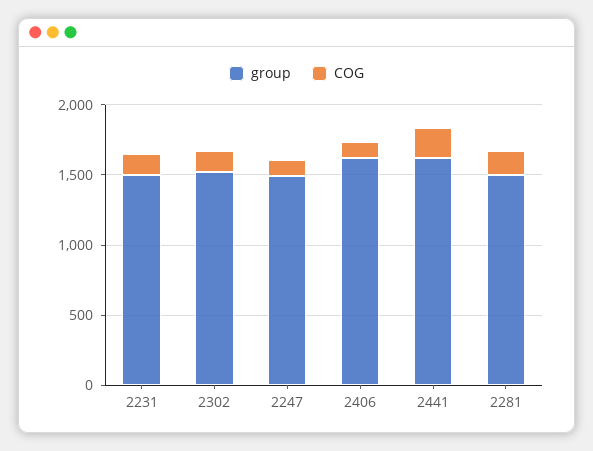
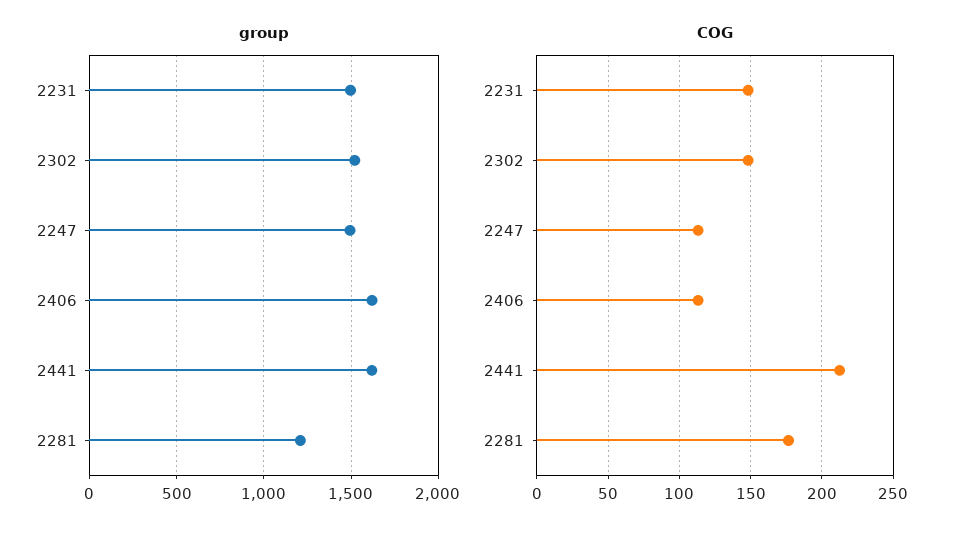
  {
    "group": {
      "2231": 1500,
      "2302": 1500,
      "2247": 1500,
      "2406": 1600,
      "2441": 1600,
-     "2281": 1500
+     "2281": 1200
    },
    "COG": {
      "2231": 150,
      "2302": 150,
      "2247": 115,
      "2406": 115,
      "2441": 215,
      "2281": 175
    }
  }

